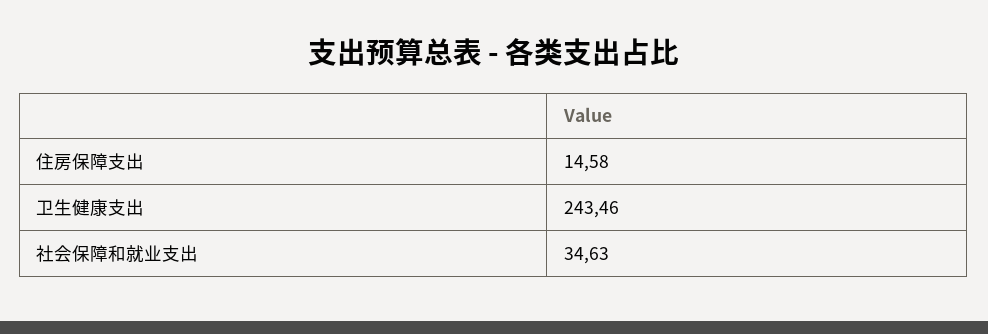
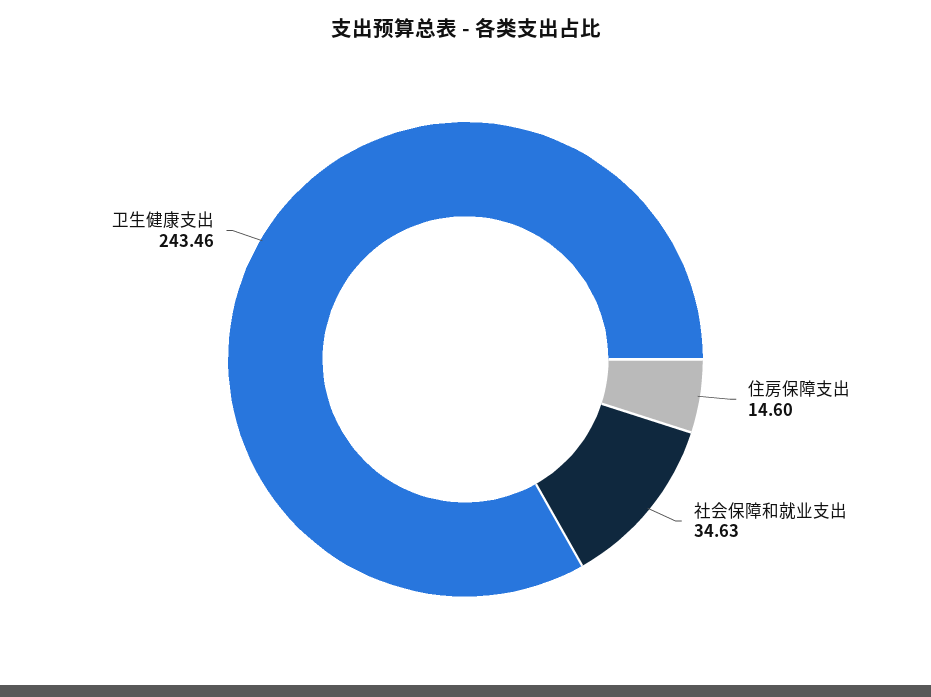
  {
-   "住房保障支出": 14.58,
+   "住房保障支出": 14.6,
    "卫生健康支出": 243.46,
    "社会保障和就业支出": 34.63
  }

